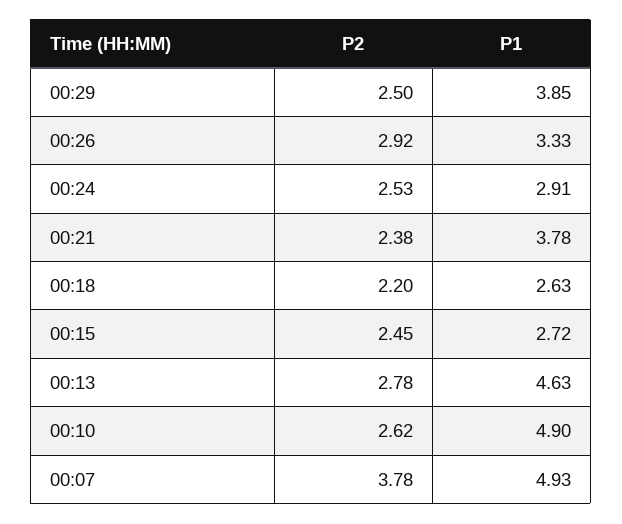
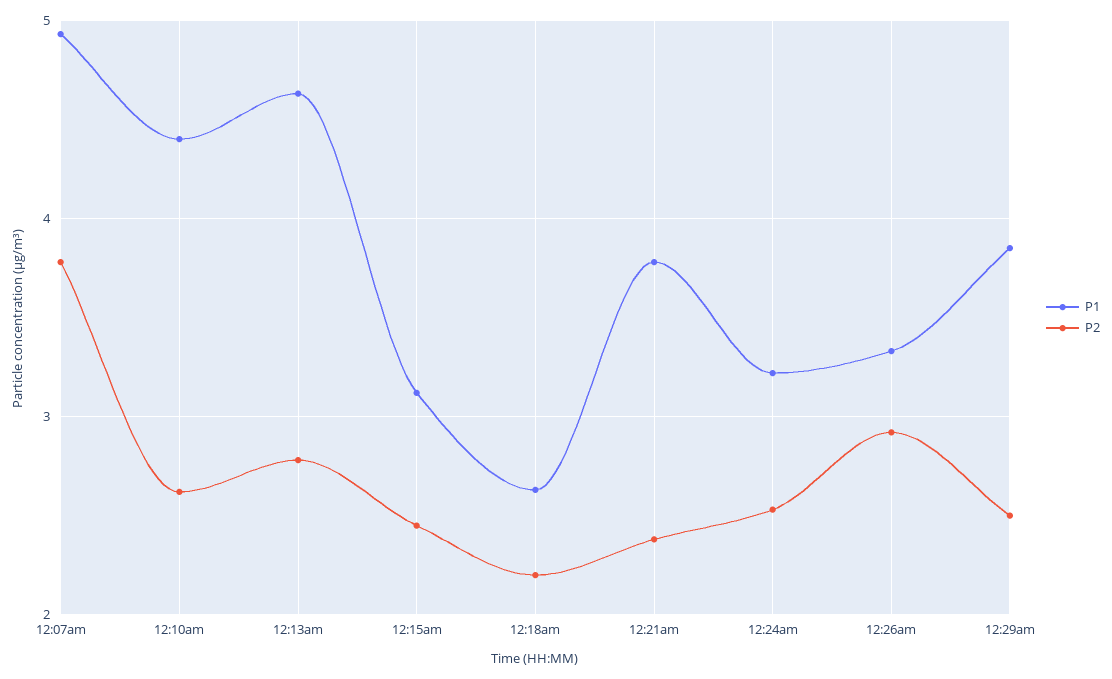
  {
    "P2": {
      "00:29": 2.5,
      "00:26": 2.92,
      "00:24": 2.53,
      "00:21": 2.38,
      "00:18": 2.2,
      "00:15": 2.45,
      "00:13": 2.78,
      "00:10": 2.62,
      "00:07": 3.78
    },
    "P1": {
      "00:29": 3.85,
      "00:26": 3.33,
-     "00:24": 2.91,
+     "00:24": 3.2,
      "00:21": 3.78,
      "00:18": 2.63,
-     "00:15": 2.72,
+     "00:15": 3.1,
      "00:13": 4.63,
-     "00:10": 4.9,
+     "00:10": 4.4,
      "00:07": 4.93
    }
  }

